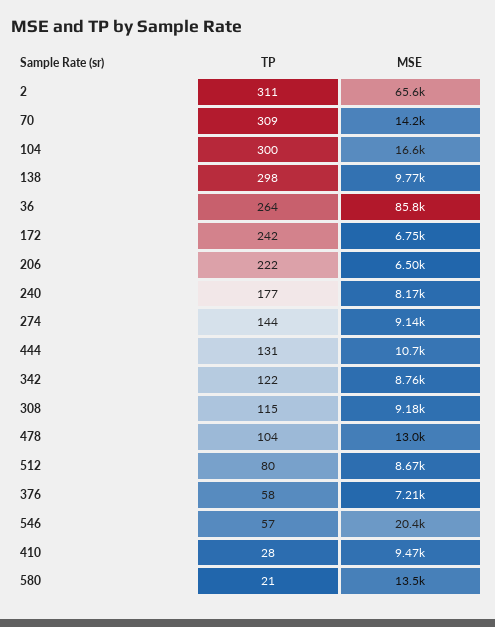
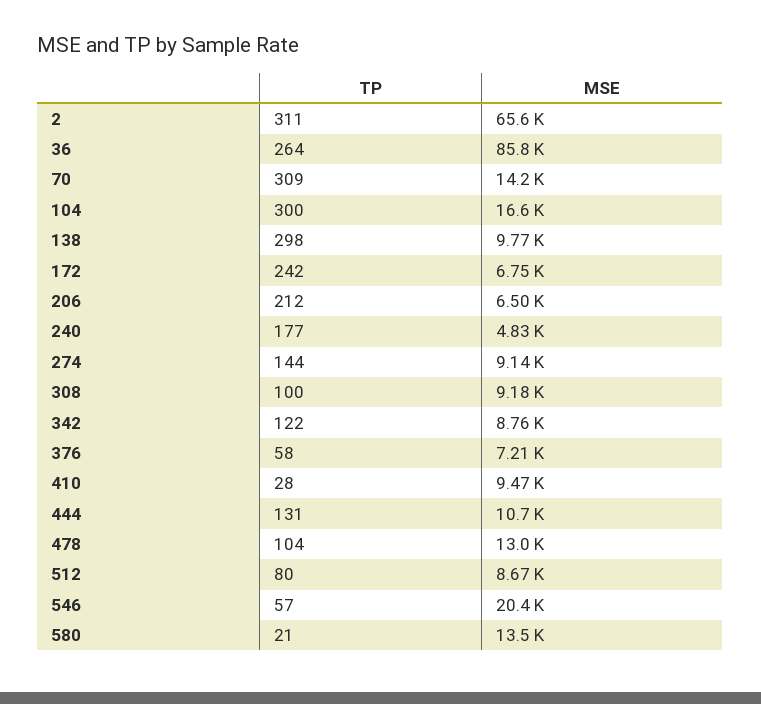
  {
    "TP": {
      "2": 311,
      "70": 309,
      "104": 300,
      "138": 298,
      "36": 264,
      "172": 242,
-     "206": 222,
+     "206": 212,
      "240": 177,
      "274": 144,
      "444": 131,
      "342": 122,
-     "308": 115,
+     "308": 100,
      "478": 104,
      "512": 80,
      "376": 58,
      "546": 57,
      "410": 28,
      "580": 21
    },
    "MSE": {
      "2": 65600,
      "70": 14200,
      "104": 16600,
      "138": 9770,
      "36": 85800,
      "172": 6750,
      "206": 6500,
-     "240": 8170,
+     "240": 4830,
      "274": 9140,
      "444": 10700,
      "342": 8760,
      "308": 9180,
      "478": 13000,
      "512": 8670,
      "376": 7210,
      "546": 20400,
      "410": 9470,
      "580": 13500
    }
  }

